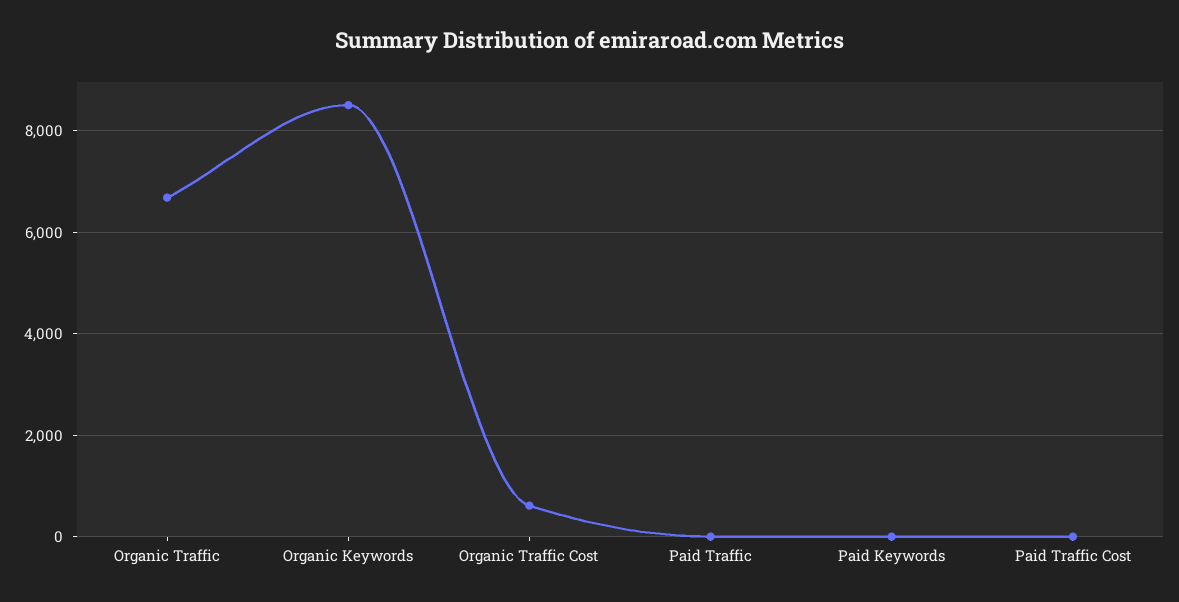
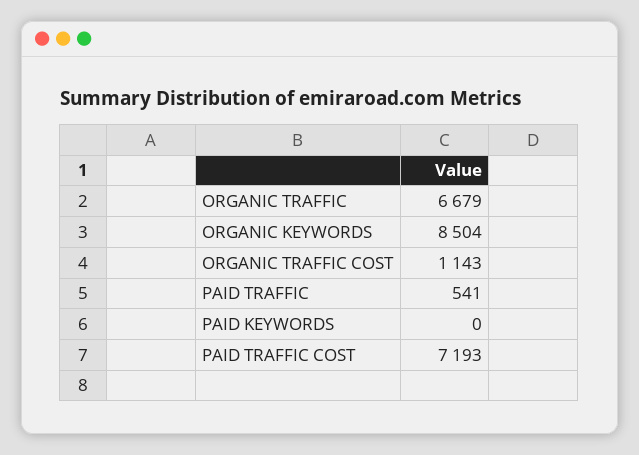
  {
    "Organic Traffic": 6679,
    "Organic Keywords": 8504,
-   "Organic Traffic Cost": 600,
+   "Organic Traffic Cost": 1143,
-   "Paid Traffic": 0,
+   "Paid Traffic": 541,
    "Paid Keywords": 0,
-   "Paid Traffic Cost": 0
+   "Paid Traffic Cost": 7193
  }

